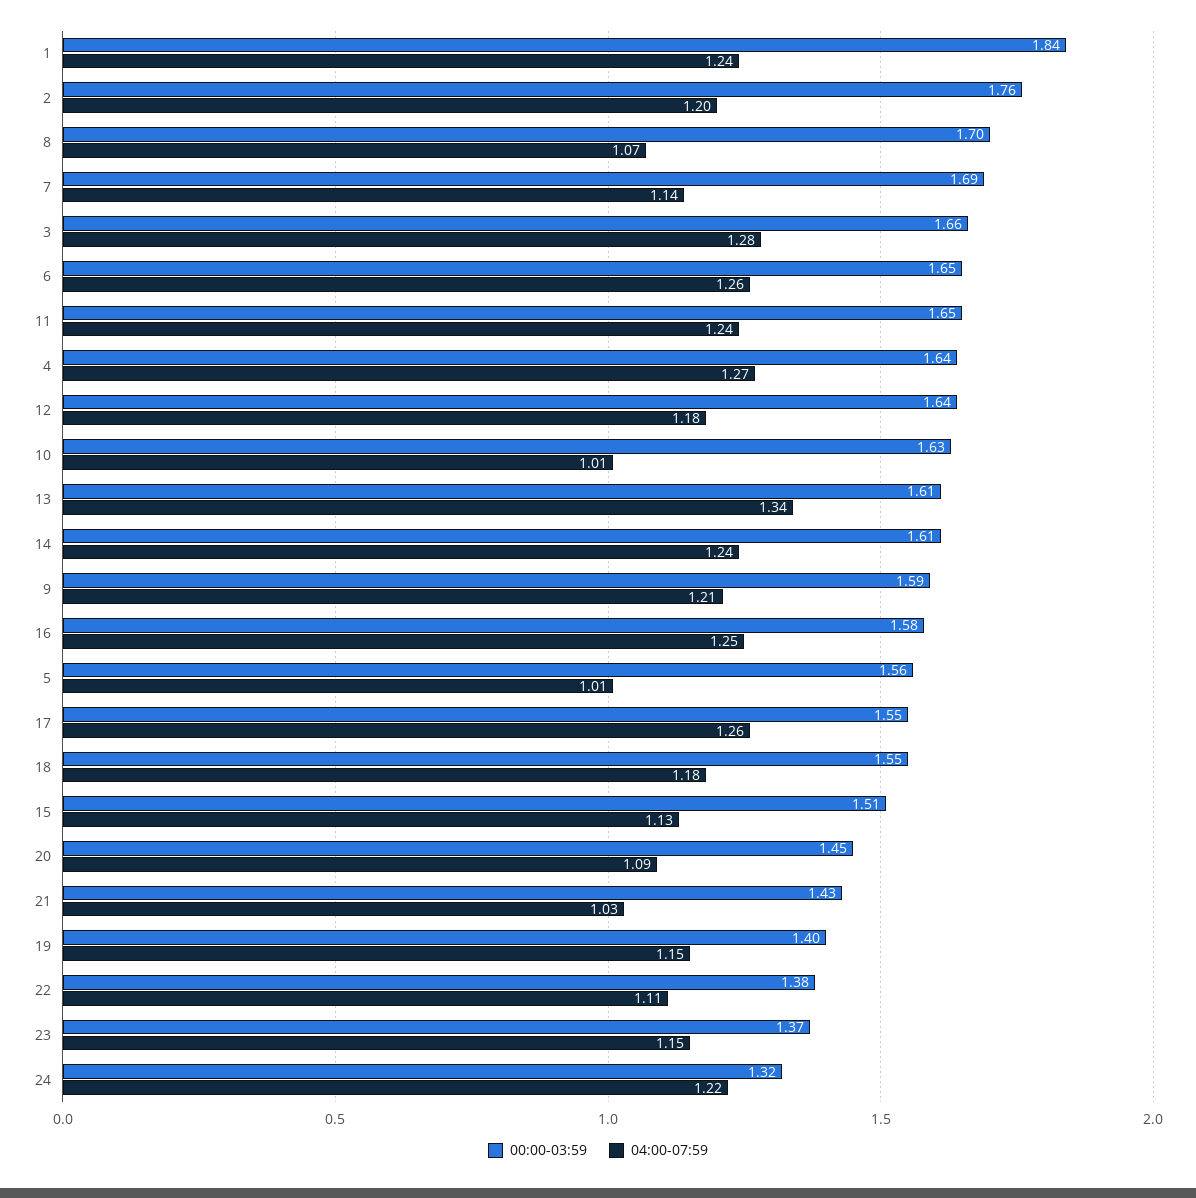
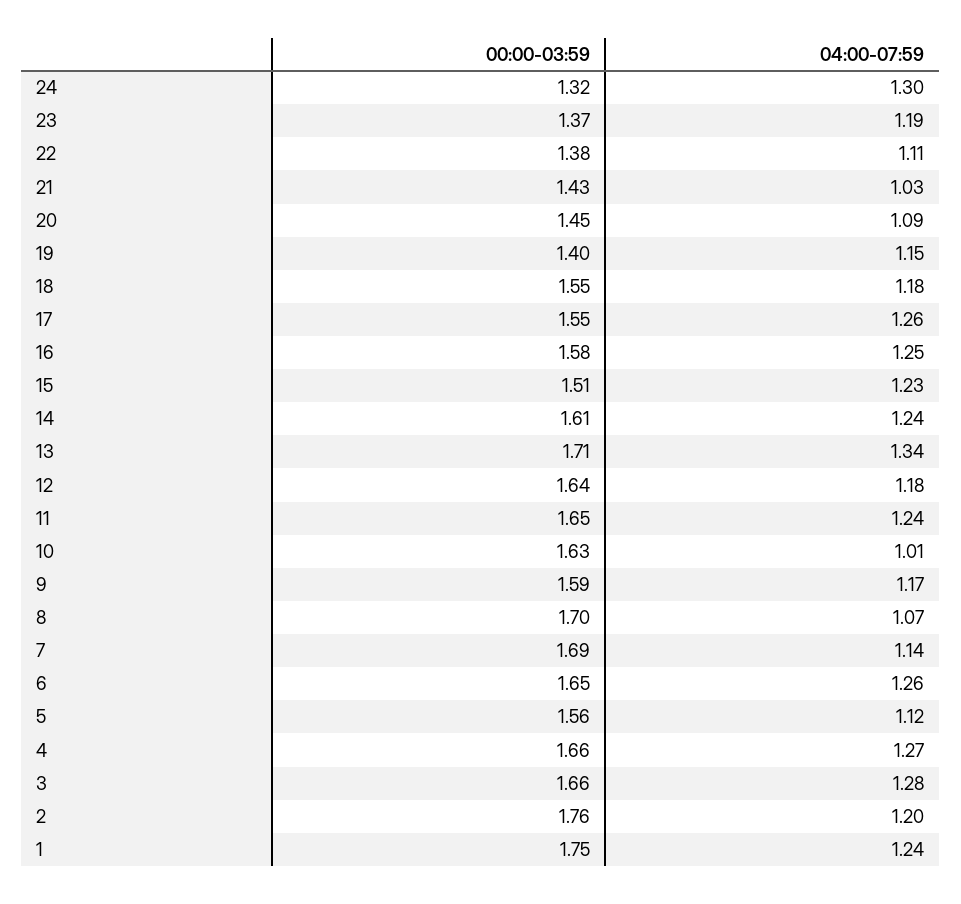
  {
    "00:00-03:59": {
-     "1": 1.84,
+     "1": 1.75,
      "2": 1.76,
      "8": 1.7,
      "7": 1.69,
      "3": 1.66,
      "6": 1.65,
      "11": 1.65,
-     "4": 1.64,
+     "4": 1.66,
      "12": 1.64,
      "10": 1.63,
-     "13": 1.61,
+     "13": 1.71,
      "14": 1.61,
      "9": 1.59,
      "16": 1.58,
      "5": 1.56,
      "17": 1.55,
      "18": 1.55,
      "15": 1.51,
      "20": 1.45,
      "21": 1.43,
      "19": 1.4,
      "22": 1.38,
      "23": 1.37,
      "24": 1.32
    },
    "04:00-07:59": {
      "1": 1.24,
      "2": 1.2,
      "8": 1.07,
      "7": 1.14,
      "3": 1.28,
      "6": 1.26,
      "11": 1.24,
      "4": 1.27,
      "12": 1.18,
      "10": 1.01,
      "13": 1.34,
      "14": 1.24,
-     "9": 1.21,
+     "9": 1.17,
      "16": 1.25,
-     "5": 1.01,
+     "5": 1.12,
      "17": 1.26,
      "18": 1.18,
-     "15": 1.13,
+     "15": 1.23,
      "20": 1.09,
      "21": 1.03,
      "19": 1.15,
      "22": 1.11,
-     "23": 1.15,
+     "23": 1.19,
-     "24": 1.22
+     "24": 1.3
    }
  }

